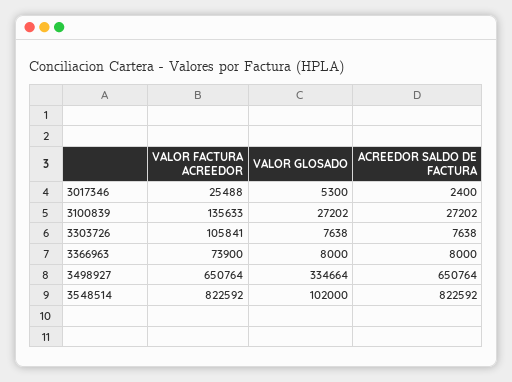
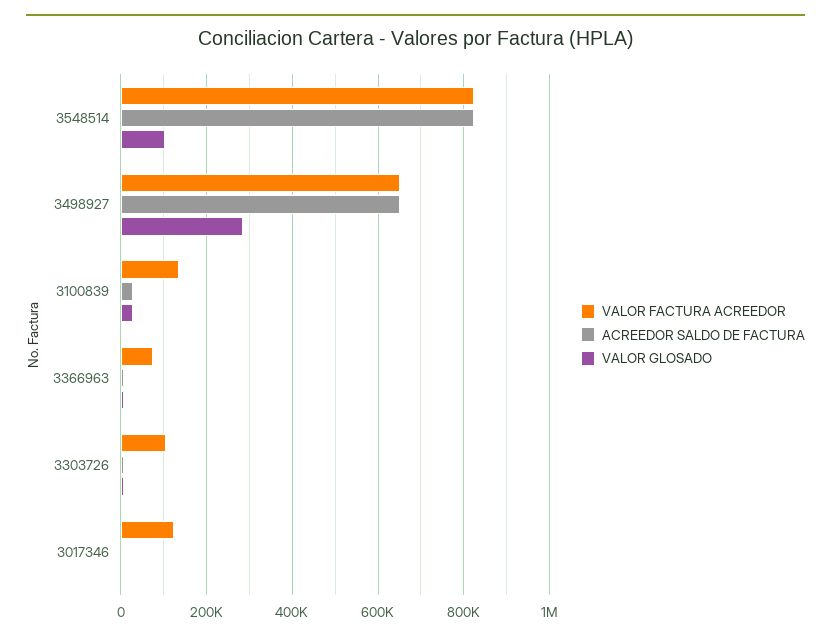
  {
    "VALOR FACTURA ACREEDOR": {
-     "3017346": 25488,
+     "3017346": 120000,
      "3100839": 135633,
      "3303726": 105841,
      "3366963": 73900,
      "3498927": 650764,
      "3548514": 822592
    },
    "VALOR GLOSADO": {
      "3017346": 5300,
      "3100839": 27202,
      "3303726": 7638,
      "3366963": 8000,
-     "3498927": 334664,
+     "3498927": 280000,
      "3548514": 102000
    },
    "ACREEDOR SALDO DE FACTURA": {
      "3017346": 2400,
      "3100839": 27202,
      "3303726": 7638,
      "3366963": 8000,
      "3498927": 650764,
      "3548514": 822592
    }
  }

